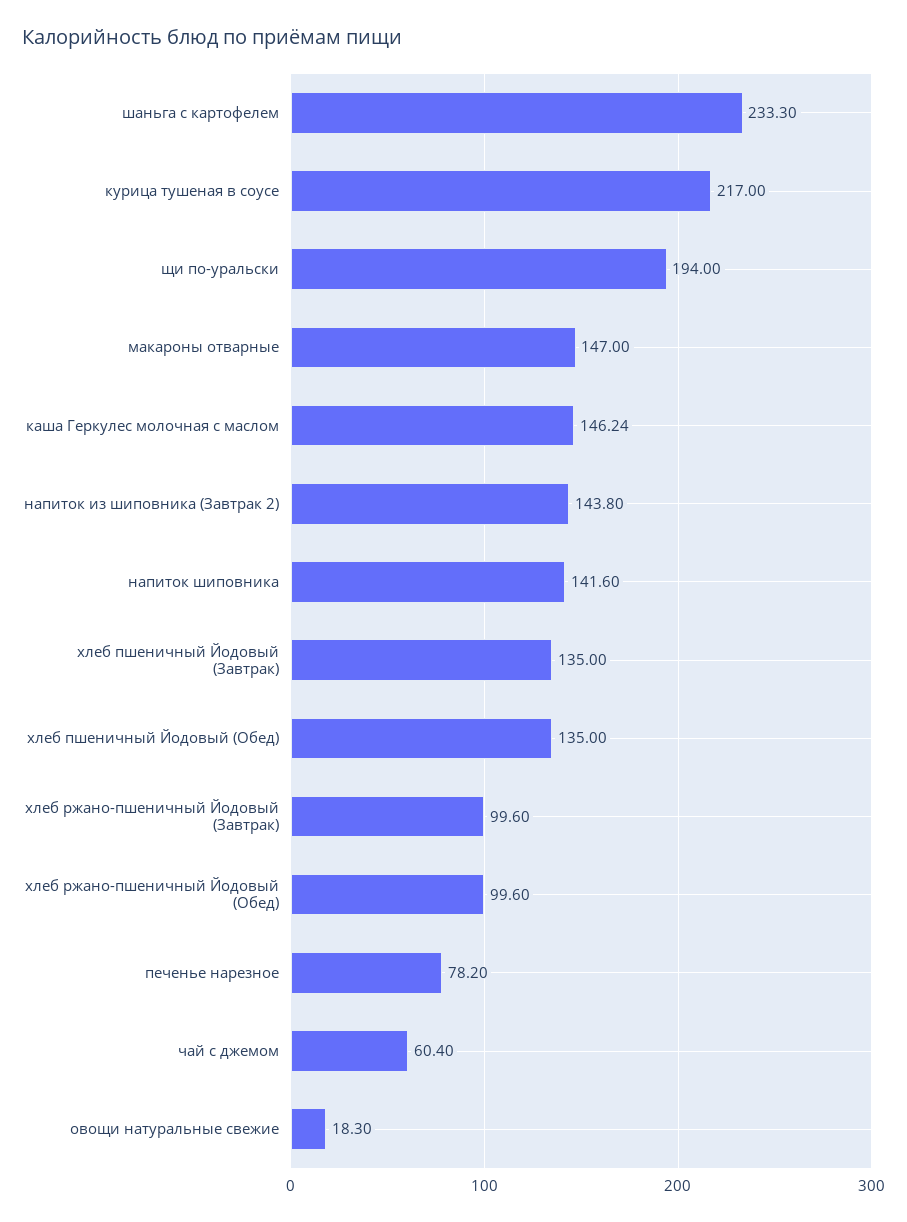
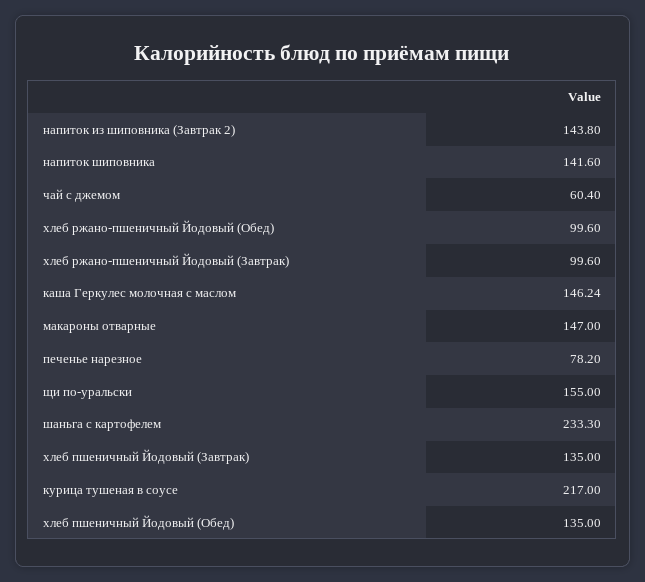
  {
    "шаньга с картофелем": 233.3,
    "курица тушеная в соусе": 217,
-   "щи по-уральски": 194,
+   "щи по-уральски": 155,
    "макароны отварные": 147,
    "каша Геркулес молочная с маслом": 146.24,
    "напиток из шиповника (Завтрак 2)": 143.8,
    "напиток шиповника": 141.6,
    "хлеб пшеничный Йодовый (Завтрак)": 135,
    "хлеб пшеничный Йодовый (Обед)": 135,
    "хлеб ржано-пшеничный Йодовый (Завтрак)": 99.6,
    "хлеб ржано-пшеничный Йодовый (Обед)": 99.6,
    "печенье нарезное": 78.2,
-   "чай с джемом": 60.4,
+   "чай с джемом": 60.4
-   "овощи натуральные свежие": 18.3
  }

